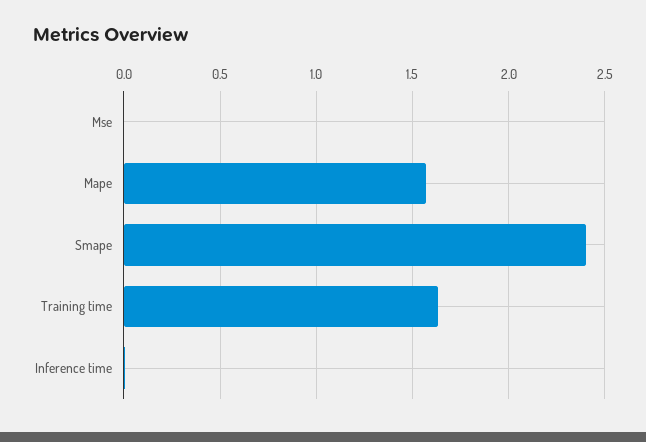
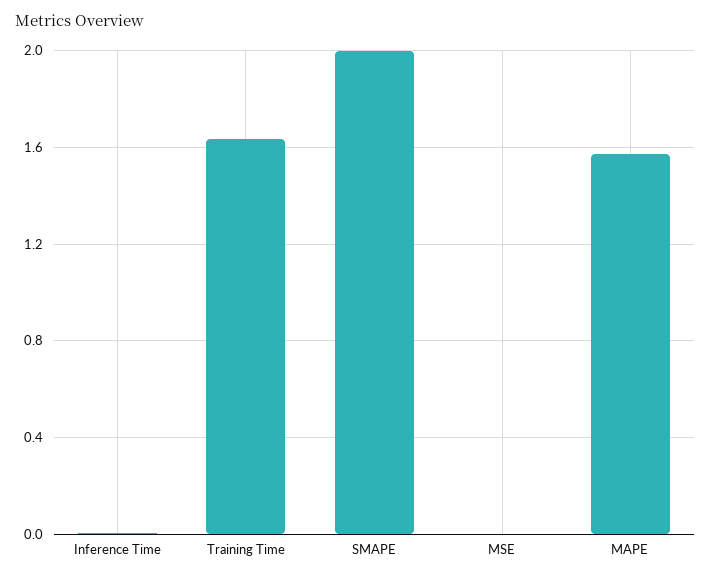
  {
    "Mse": 0,
    "Mape": 1.55,
-   "Smape": 2.4,
+   "Smape": 2,
    "Training time": 1.65,
    "Inference time": 0
  }

